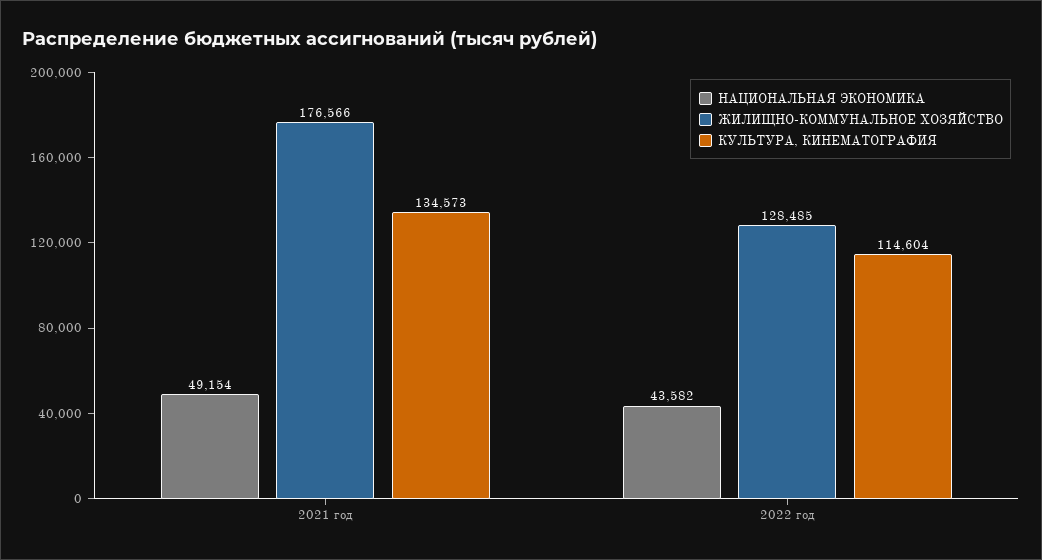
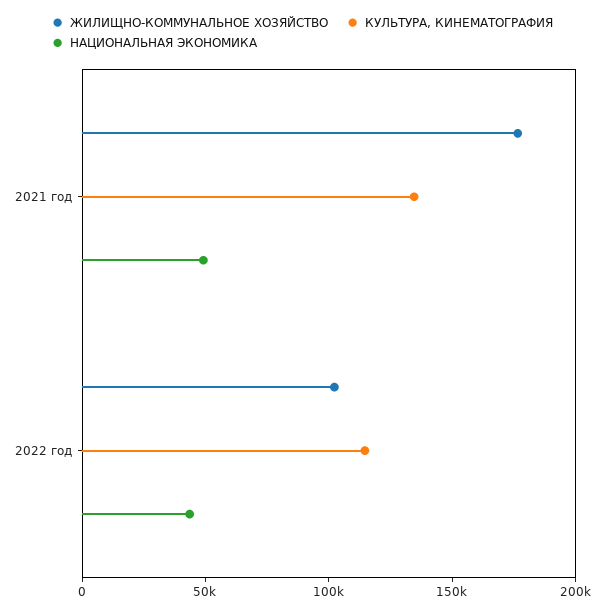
  {
    "НАЦИОНАЛЬНАЯ ЭКОНОМИКА": {
      "2021 год": 49154,
      "2022 год": 43582
    },
    "ЖИЛИЩНО-КОММУНАЛЬНОЕ ХОЗЯЙСТВО": {
      "2021 год": 176566,
-     "2022 год": 128485
+     "2022 год": 100000
    },
    "КУЛЬТУРА, КИНЕМАТОГРАФИЯ": {
      "2021 год": 134573,
      "2022 год": 114604
    }
  }

